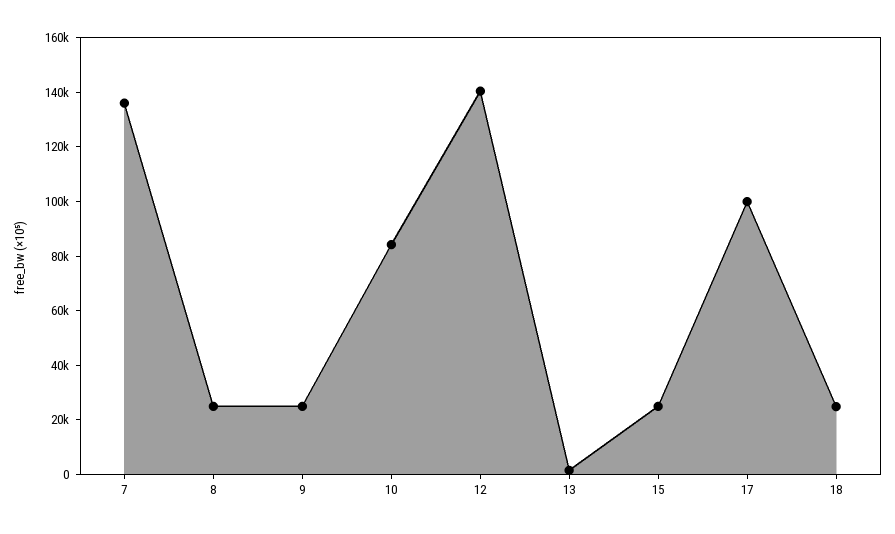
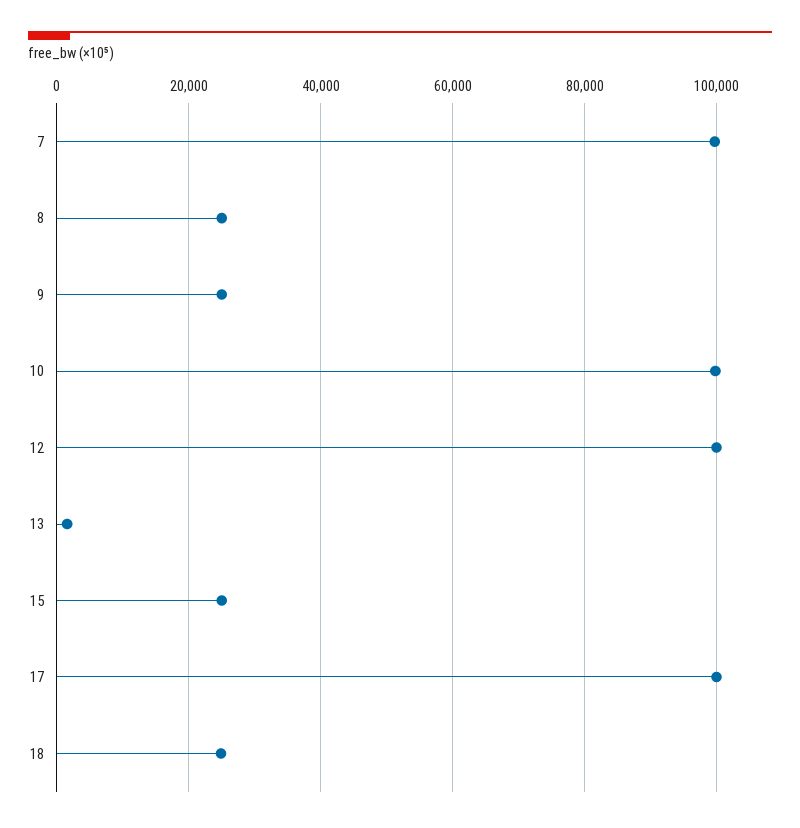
  {
-   "7": 135000,
+   "7": 100000,
    "8": 24000,
    "9": 26000,
-   "10": 85000,
+   "10": 100000,
-   "12": 140000,
+   "12": 100000,
    "13": 2000,
    "15": 24000,
    "17": 100000,
    "18": 24000
  }

